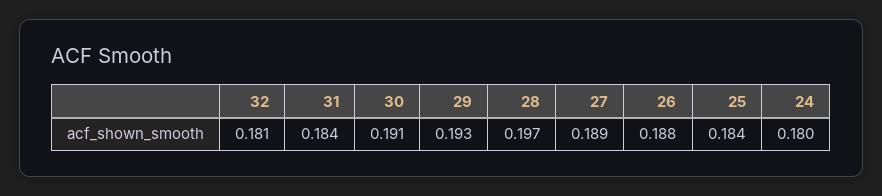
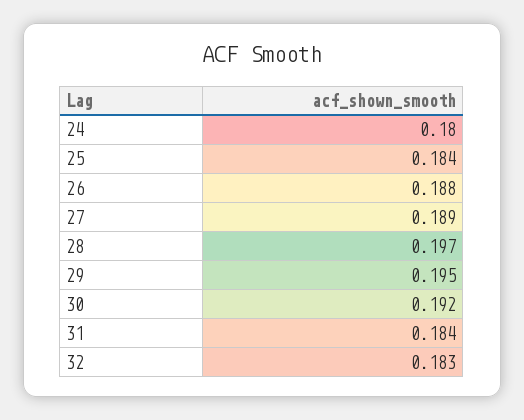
  {
-   "32": 0.181,
+   "32": 0.183,
    "31": 0.184,
-   "30": 0.191,
+   "30": 0.192,
-   "29": 0.193,
+   "29": 0.195,
    "28": 0.197,
    "27": 0.189,
    "26": 0.188,
    "25": 0.184,
    "24": 0.18
  }

